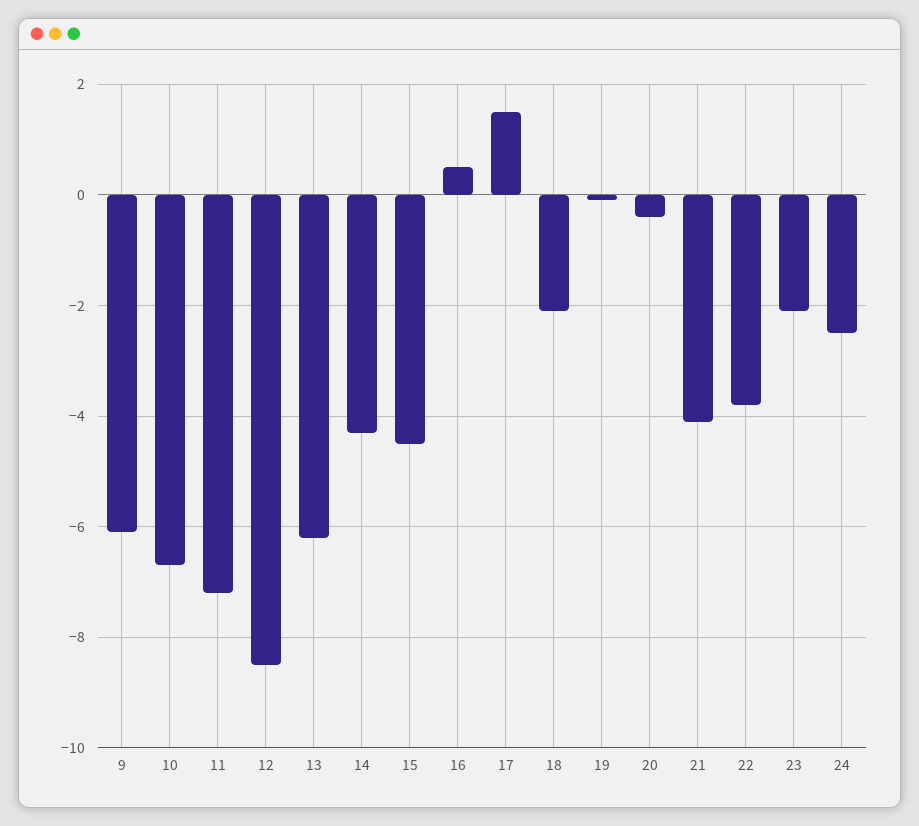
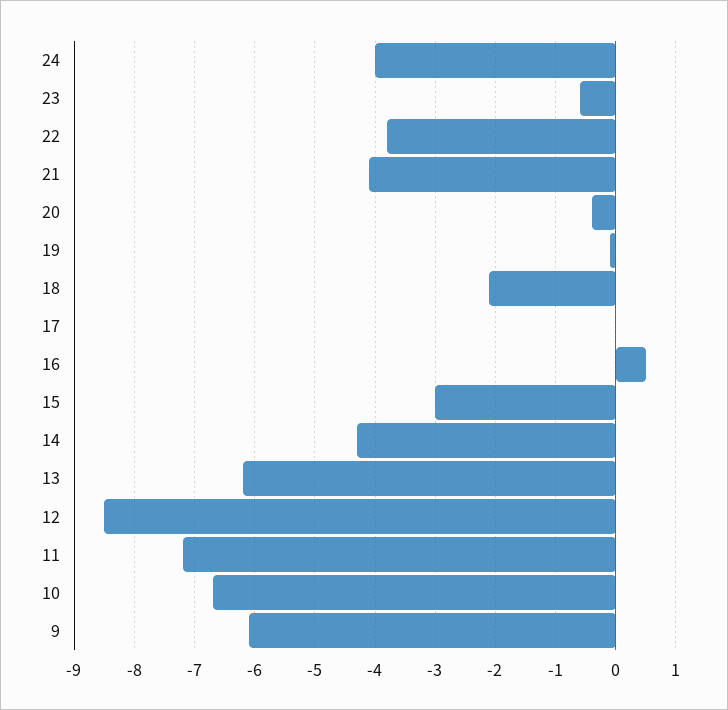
  {
    "9": -6.1,
    "10": -6.7,
    "11": -7.2,
    "12": -8.5,
    "13": -6.2,
    "14": -4.3,
-   "15": -4.5,
+   "15": -3,
    "16": 0.5,
-   "17": 1.5,
+   "17": 0,
    "18": -2.1,
    "19": -0.1,
    "20": -0.4,
    "21": -4.1,
    "22": -3.8,
-   "23": -2,
+   "23": -0.6,
-   "24": -2.5
+   "24": -4
  }

